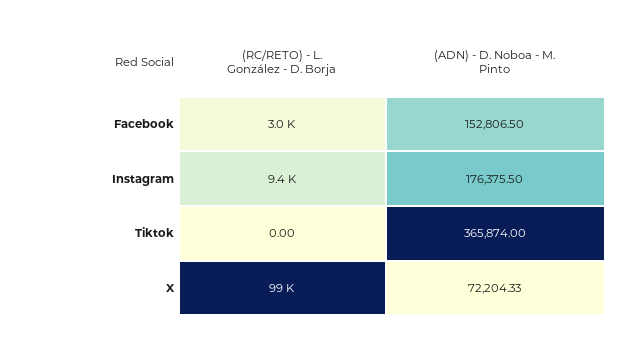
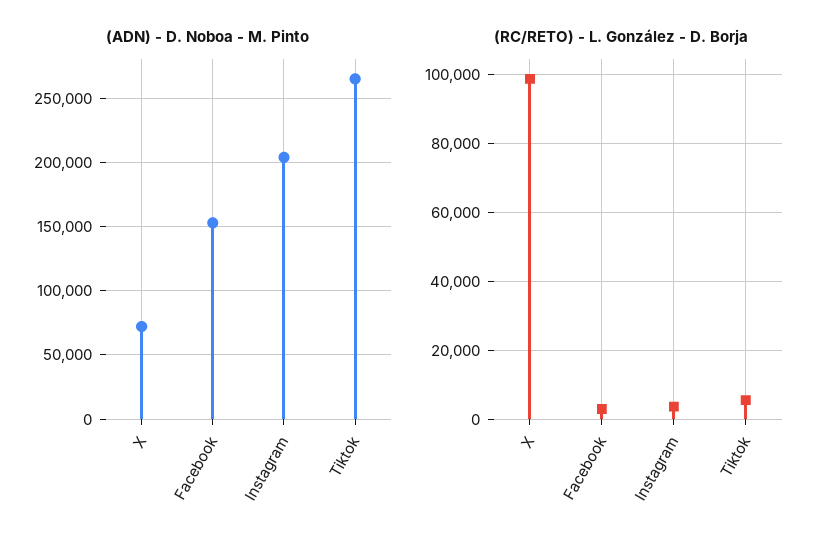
  {
    "(RC/RETO) - L. González - D. Borja": {
      "Facebook": 3000,
-     "Instagram": 9400,
+     "Instagram": 4000,
-     "Tiktok": 0,
+     "Tiktok": 6000,
      "X": 99000
    },
    "(ADN) - D. Noboa - M. Pinto": {
      "Facebook": 152806.5,
-     "Instagram": 176375.5,
+     "Instagram": 205000,
-     "Tiktok": 365874,
+     "Tiktok": 265000,
      "X": 72204.33
    }
  }

